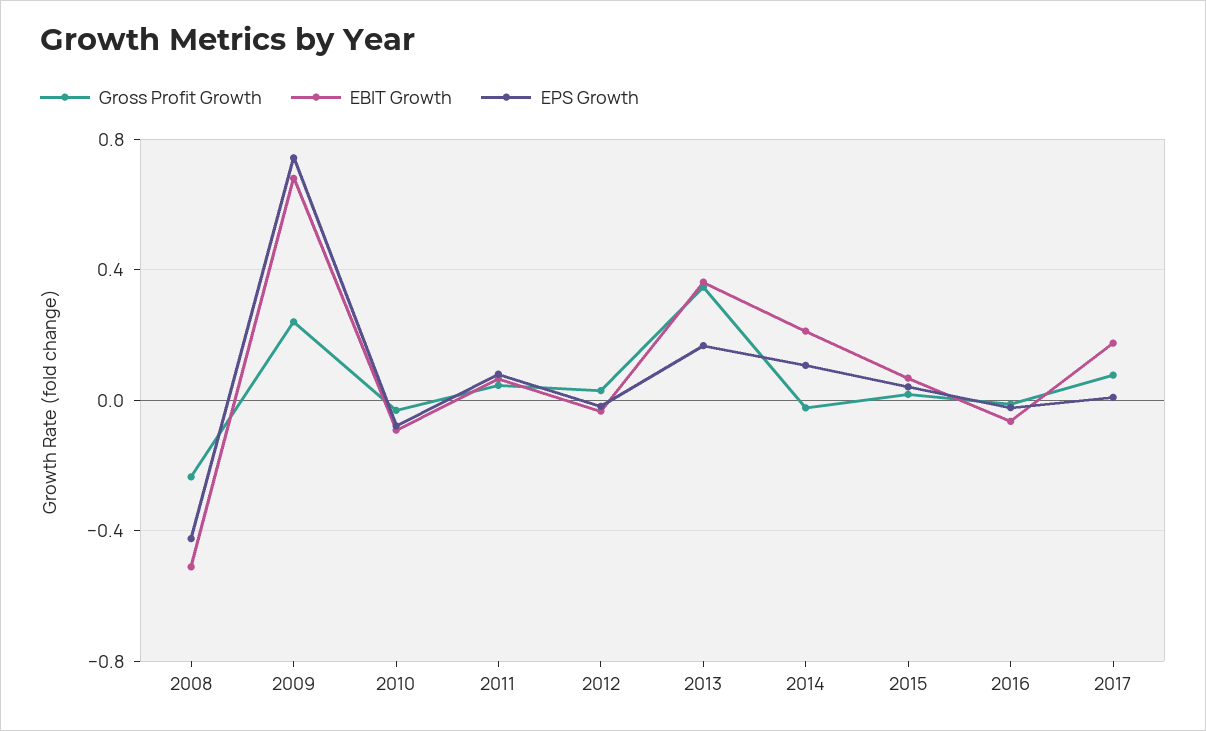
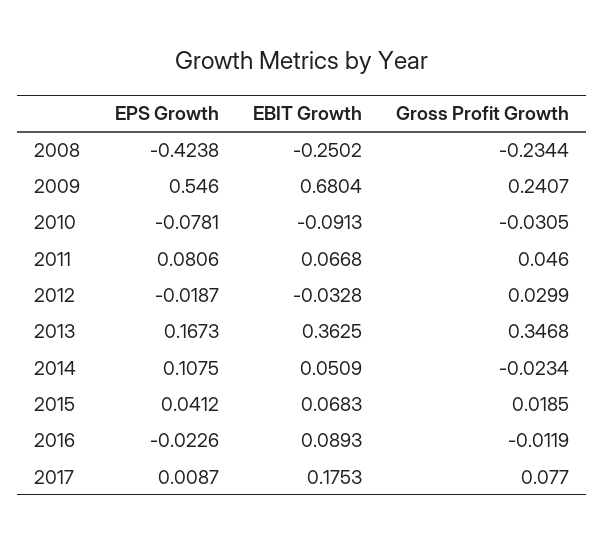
  {
    "Gross Profit Growth": {
      "2008": -0.2344,
      "2009": 0.2407,
      "2010": -0.0305,
      "2011": 0.046,
      "2012": 0.0299,
      "2013": 0.3468,
      "2014": -0.0234,
      "2015": 0.0185,
      "2016": -0.0119,
      "2017": 0.077
    },
    "EBIT Growth": {
-     "2008": -0.5,
+     "2008": -0.2502,
      "2009": 0.6804,
      "2010": -0.0913,
      "2011": 0.0668,
      "2012": -0.0328,
      "2013": 0.3625,
-     "2014": 0.2,
+     "2014": 0.0509,
      "2015": 0.0683,
-     "2016": -0.05,
+     "2016": 0.0893,
      "2017": 0.1753
    },
    "EPS Growth": {
      "2008": -0.4238,
-     "2009": 0.75,
+     "2009": 0.546,
      "2010": -0.0781,
      "2011": 0.0806,
      "2012": -0.0187,
      "2013": 0.1673,
      "2014": 0.1075,
      "2015": 0.0412,
      "2016": -0.0226,
      "2017": 0.0087
    }
  }

